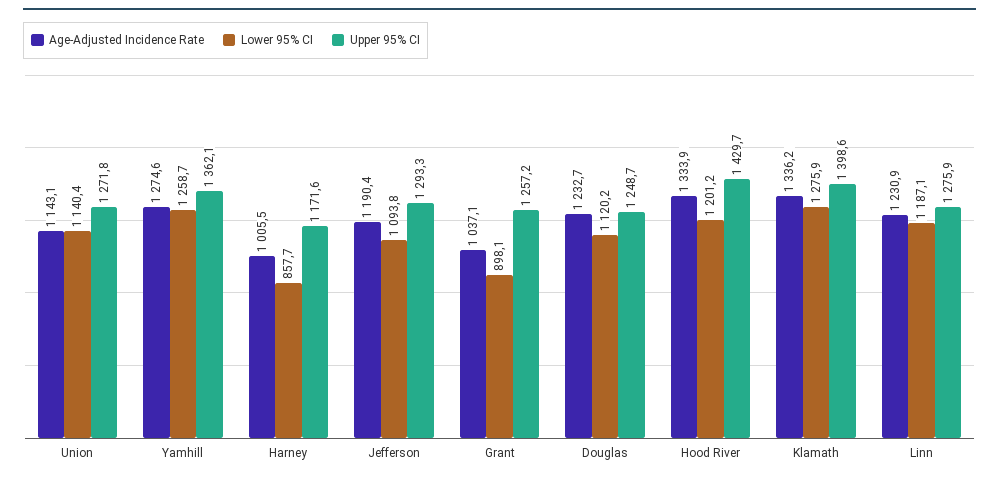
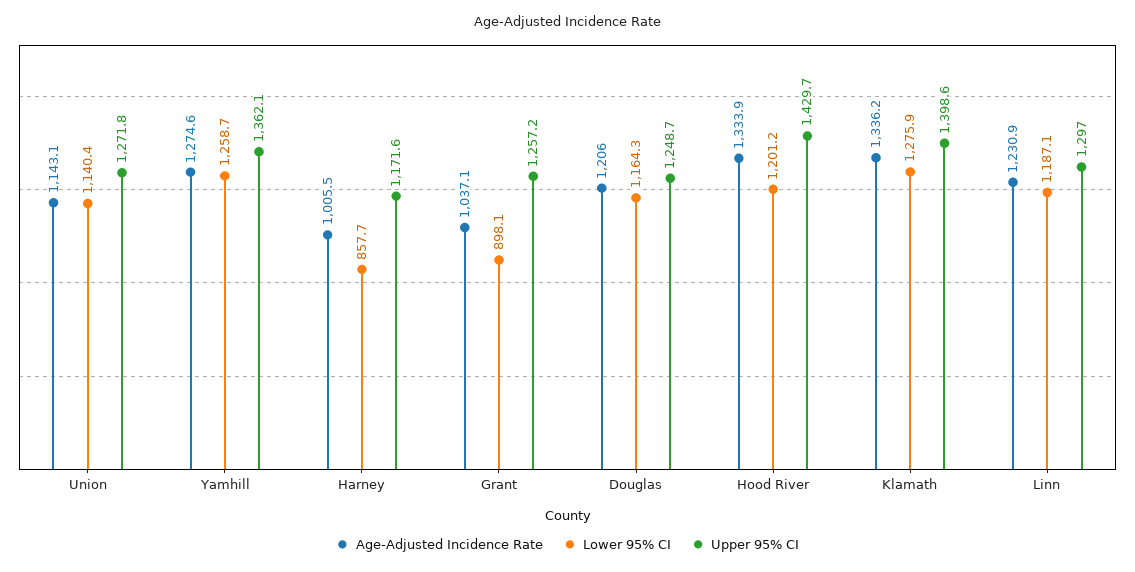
  {
    "Age-Adjusted Incidence Rate": {
      "Union": 1143.1,
      "Yamhill": 1274.6,
      "Harney": 1005.5,
-     "Jefferson": 1190.4,
      "Grant": 1037.1,
-     "Douglas": 1232.7,
+     "Douglas": 1206,
      "Hood River": 1333.9,
      "Klamath": 1336.2,
      "Linn": 1230.9
    },
    "Lower 95% CI": {
      "Union": 1140.4,
      "Yamhill": 1258.7,
      "Harney": 857.7,
-     "Jefferson": 1093.8,
      "Grant": 898.1,
-     "Douglas": 1120.2,
+     "Douglas": 1164.3,
      "Hood River": 1201.2,
      "Klamath": 1275.9,
      "Linn": 1187.1
    },
    "Upper 95% CI": {
      "Union": 1271.8,
      "Yamhill": 1362.1,
      "Harney": 1171.6,
-     "Jefferson": 1293.3,
      "Grant": 1257.2,
      "Douglas": 1248.7,
      "Hood River": 1429.7,
      "Klamath": 1398.6,
-     "Linn": 1275.9
+     "Linn": 1297
    }
  }

